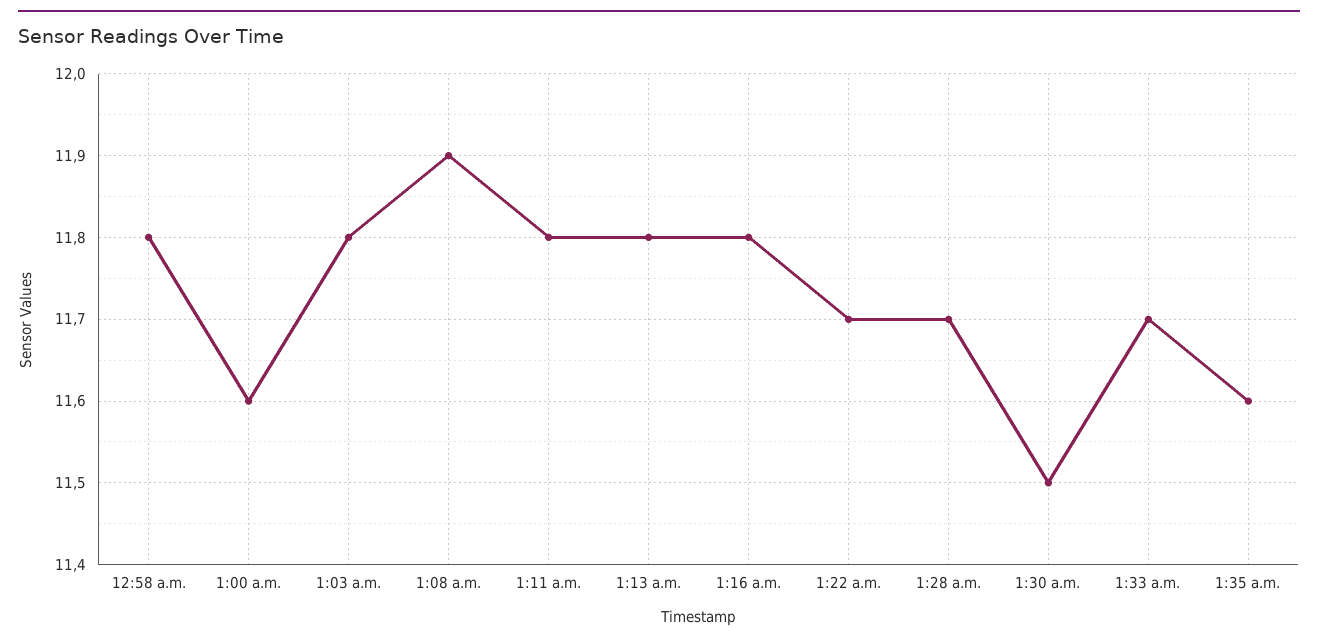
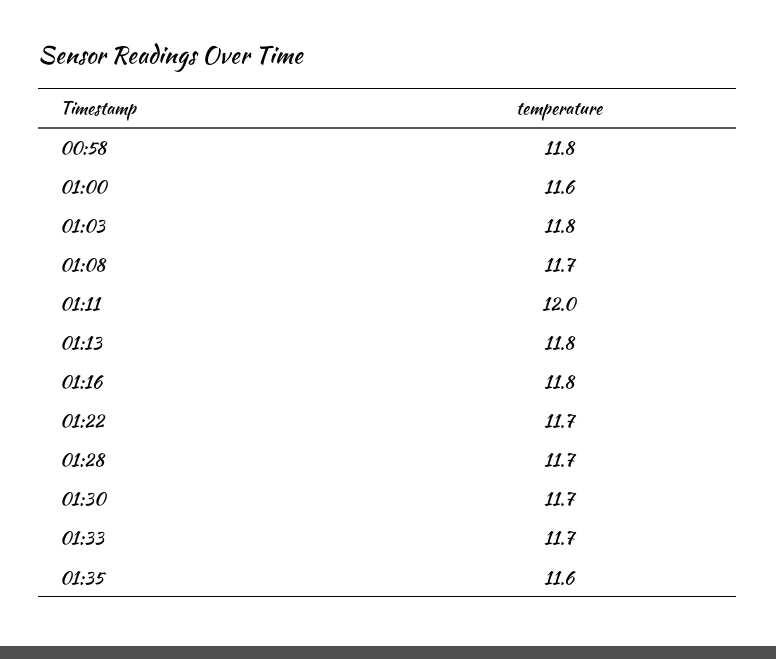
  {
    "12:58 a.m.": 11.8,
    "1:00 a.m.": 11.6,
    "1:03 a.m.": 11.8,
-   "1:08 a.m.": 11.9,
+   "1:08 a.m.": 11.7,
-   "1:11 a.m.": 11.8,
+   "1:11 a.m.": 12,
    "1:13 a.m.": 11.8,
    "1:16 a.m.": 11.8,
    "1:22 a.m.": 11.7,
    "1:28 a.m.": 11.7,
-   "1:30 a.m.": 11.5,
+   "1:30 a.m.": 11.7,
    "1:33 a.m.": 11.7,
    "1:35 a.m.": 11.6
  }

